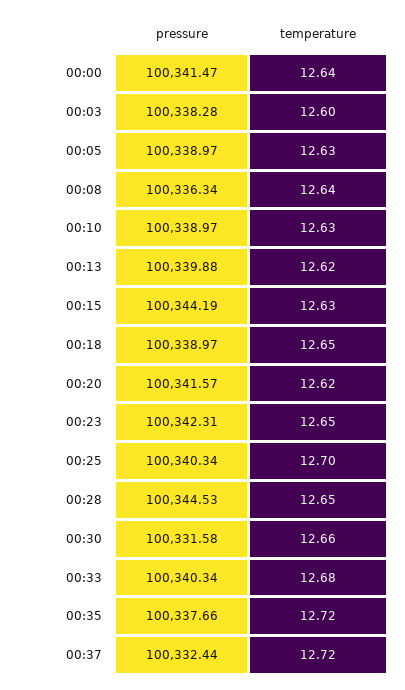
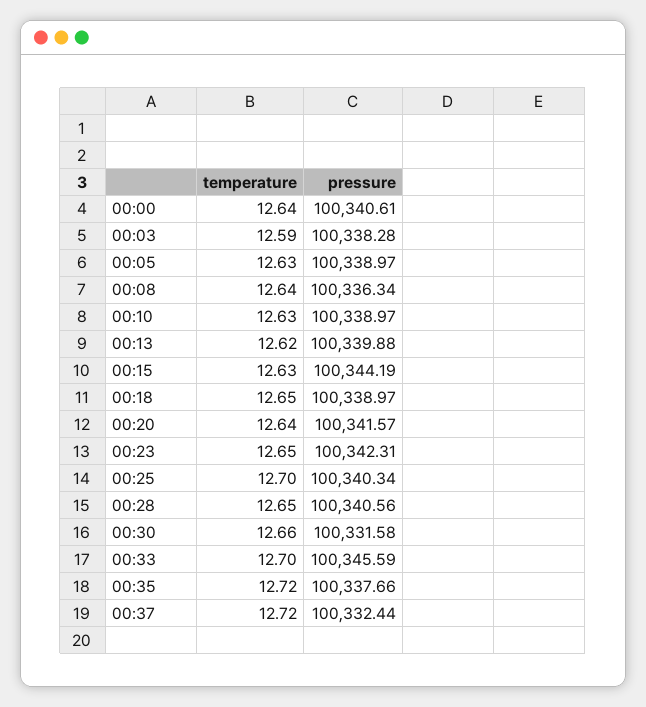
  {
    "pressure": {
-     "00:00": 100341.47,
+     "00:00": 100340.61,
      "00:03": 100338.28,
      "00:05": 100338.97,
      "00:08": 100336.34,
      "00:10": 100338.97,
      "00:13": 100339.88,
      "00:15": 100344.19,
      "00:18": 100338.97,
      "00:20": 100341.57,
      "00:23": 100342.31,
      "00:25": 100340.34,
-     "00:28": 100344.53,
+     "00:28": 100340.56,
      "00:30": 100331.58,
-     "00:33": 100340.34,
+     "00:33": 100345.59,
      "00:35": 100337.66,
      "00:37": 100332.44
    },
    "temperature": {
      "00:00": 12.64,
-     "00:03": 12.6,
+     "00:03": 12.59,
      "00:05": 12.63,
      "00:08": 12.64,
      "00:10": 12.63,
      "00:13": 12.62,
      "00:15": 12.63,
      "00:18": 12.65,
-     "00:20": 12.62,
+     "00:20": 12.64,
      "00:23": 12.65,
      "00:25": 12.7,
      "00:28": 12.65,
      "00:30": 12.66,
-     "00:33": 12.68,
+     "00:33": 12.7,
      "00:35": 12.72,
      "00:37": 12.72
    }
  }

